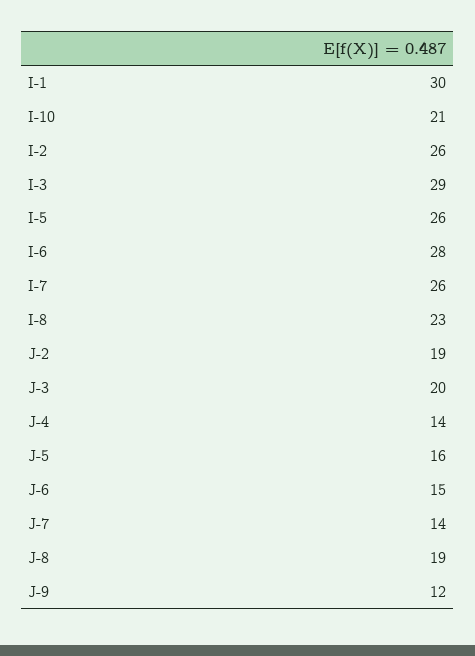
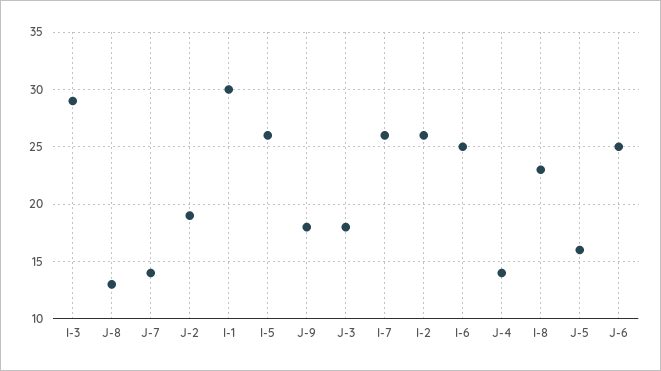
  {
    "I-1": 30,
-   "I-10": 21,
    "I-2": 26,
    "I-3": 29,
    "I-5": 26,
-   "I-6": 28,
+   "I-6": 25,
    "I-7": 26,
    "I-8": 23,
    "J-2": 19,
-   "J-3": 20,
+   "J-3": 18,
    "J-4": 14,
    "J-5": 16,
-   "J-6": 15,
+   "J-6": 25,
    "J-7": 14,
-   "J-8": 19,
+   "J-8": 13,
-   "J-9": 12
+   "J-9": 18
  }

